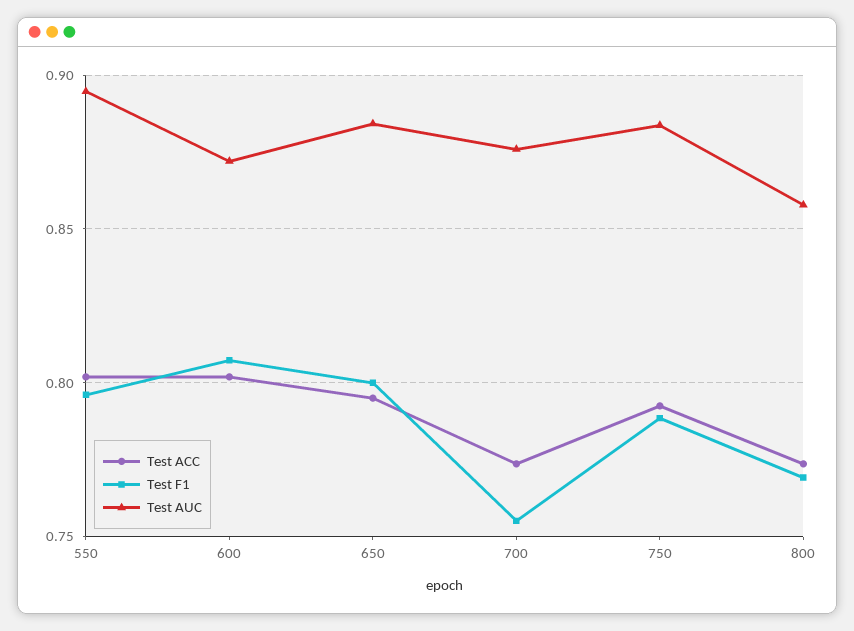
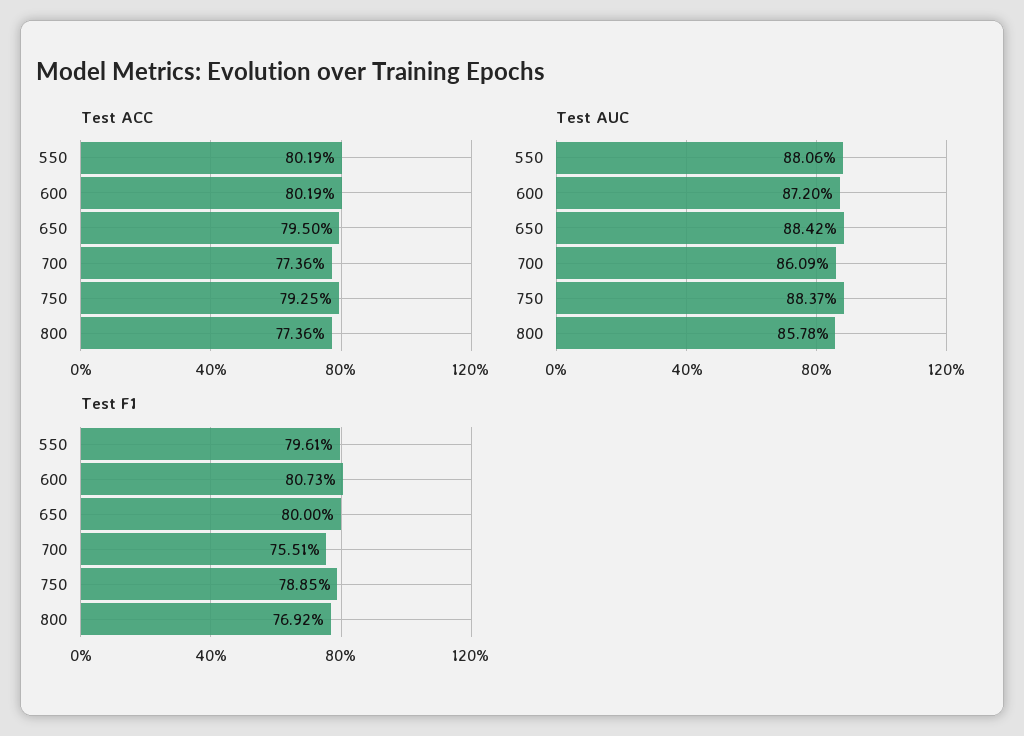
  {
    "Test ACC": {
      "550": 0.8019,
      "600": 0.8019,
      "650": 0.795,
      "700": 0.7736,
      "750": 0.7925,
      "800": 0.7736
    },
    "Test F1": {
      "550": 0.7961,
      "600": 0.8073,
      "650": 0.8,
      "700": 0.7551,
      "750": 0.7885,
      "800": 0.7692
    },
    "Test AUC": {
-     "550": 0.895,
+     "550": 0.8806,
      "600": 0.872,
      "650": 0.8842,
-     "700": 0.875,
+     "700": 0.8609,
      "750": 0.8837,
      "800": 0.8578
    }
  }

